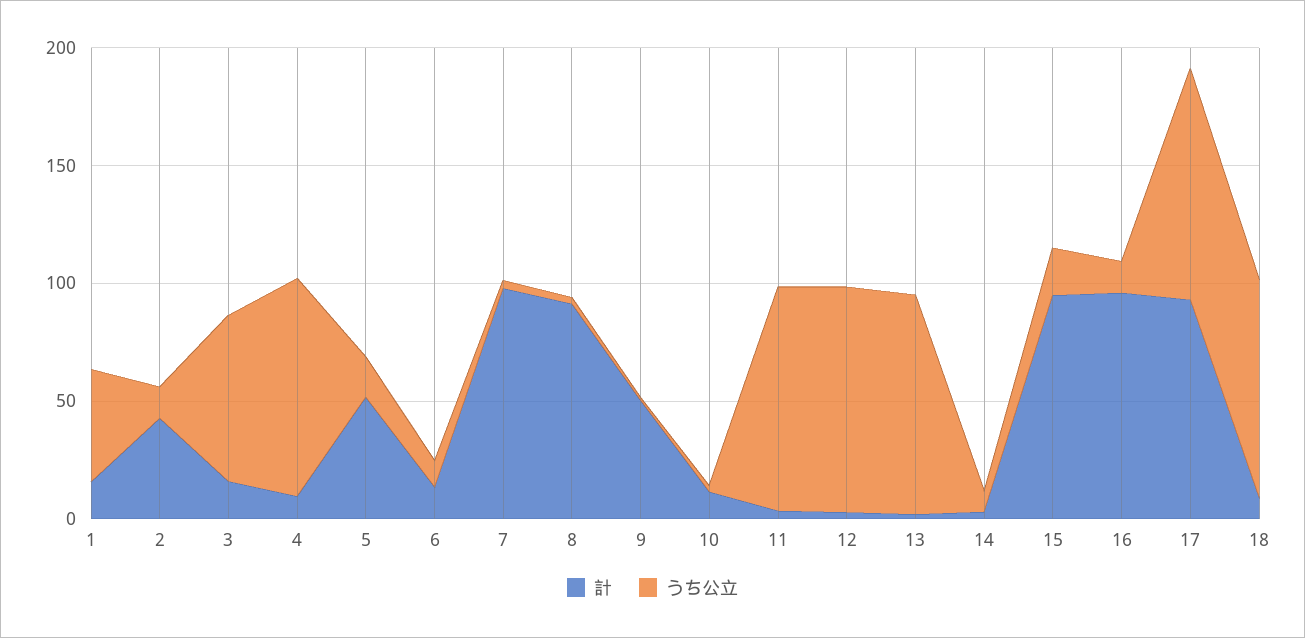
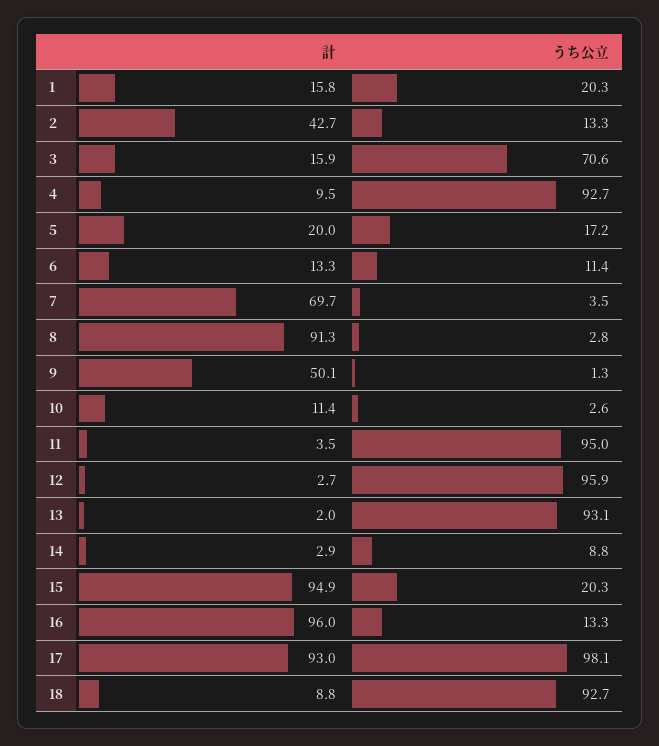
  {
    "計": {
      "1": 15.8,
      "2": 42.7,
      "3": 15.9,
      "4": 9.5,
-     "5": 50,
+     "5": 20,
      "6": 13.3,
-     "7": 100,
+     "7": 69.7,
      "8": 91.3,
      "9": 50.1,
      "10": 11.4,
      "11": 3.5,
      "12": 2.7,
      "13": 2,
      "14": 2.9,
      "15": 94.9,
      "16": 96,
      "17": 93,
      "18": 8.8
    },
    "うち公立": {
-     "1": 50,
+     "1": 20.3,
      "2": 13.3,
      "3": 70.6,
      "4": 92.7,
      "5": 17.2,
      "6": 11.4,
      "7": 3.5,
      "8": 2.8,
      "9": 1.3,
      "10": 2.6,
      "11": 95,
      "12": 95.9,
      "13": 93.1,
      "14": 8.8,
      "15": 20.3,
      "16": 13.3,
      "17": 98.1,
      "18": 92.7
    }
  }

